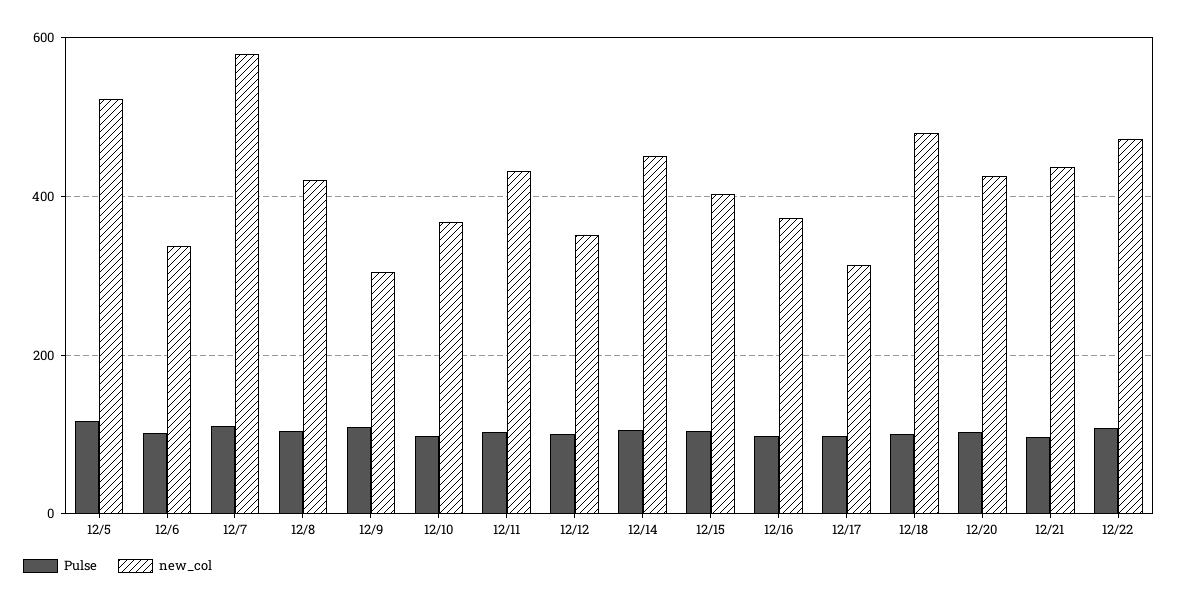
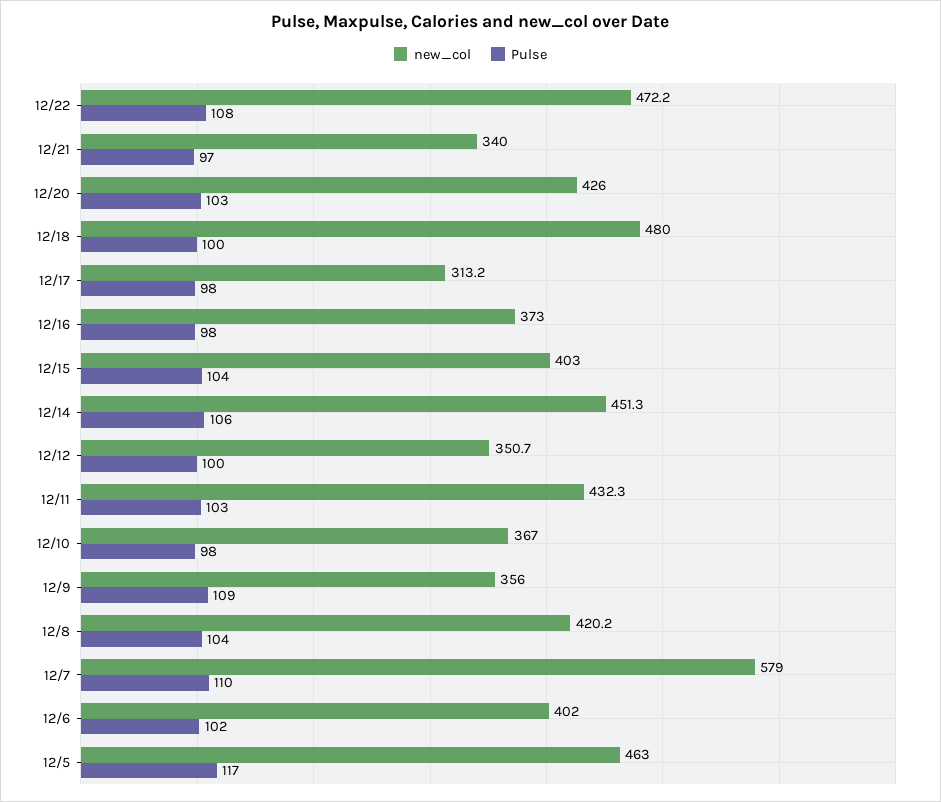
  {
    "Pulse": {
      "12/5": 117,
      "12/6": 102,
      "12/7": 110,
      "12/8": 104,
      "12/9": 109,
      "12/10": 98,
      "12/11": 103,
      "12/12": 100,
      "12/14": 106,
      "12/15": 104,
      "12/16": 98,
      "12/17": 98,
      "12/18": 100,
      "12/20": 103,
      "12/21": 97,
      "12/22": 108
    },
    "new_col": {
-     "12/5": 520,
+     "12/5": 463,
-     "12/6": 340,
+     "12/6": 402,
      "12/7": 579,
      "12/8": 420.2,
-     "12/9": 300,
+     "12/9": 356,
      "12/10": 367,
      "12/11": 432.3,
      "12/12": 350.7,
      "12/14": 451.3,
      "12/15": 403,
      "12/16": 373,
      "12/17": 313.2,
      "12/18": 480,
      "12/20": 426,
-     "12/21": 440,
+     "12/21": 340,
      "12/22": 472.2
    }
  }

